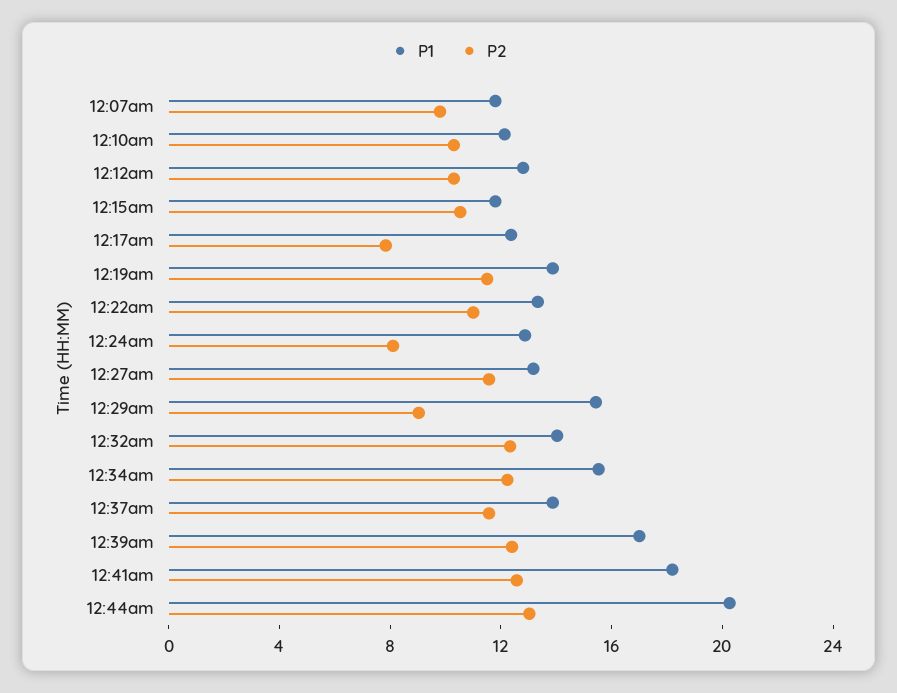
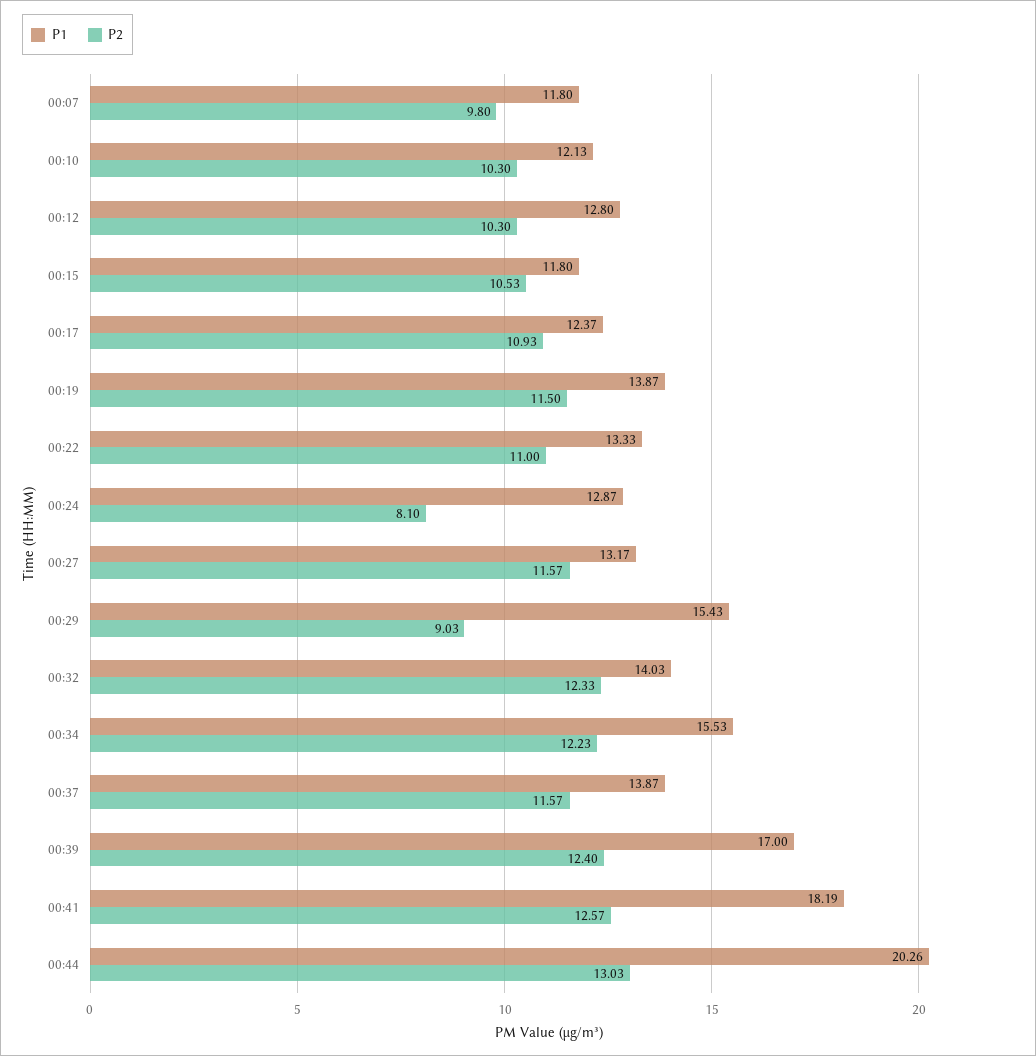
  {
    "P1": {
      "12:07am": 11.8,
      "12:10am": 12.13,
      "12:12am": 12.8,
      "12:15am": 11.8,
      "12:17am": 12.37,
      "12:19am": 13.87,
      "12:22am": 13.33,
      "12:24am": 12.87,
      "12:27am": 13.17,
      "12:29am": 15.43,
      "12:32am": 14.03,
      "12:34am": 15.53,
      "12:37am": 13.87,
      "12:39am": 17,
      "12:41am": 18.19,
      "12:44am": 20.26
    },
    "P2": {
      "12:07am": 9.8,
      "12:10am": 10.3,
      "12:12am": 10.3,
      "12:15am": 10.53,
-     "12:17am": 8,
+     "12:17am": 10.93,
      "12:19am": 11.5,
      "12:22am": 11,
      "12:24am": 8.1,
      "12:27am": 11.57,
      "12:29am": 9.03,
      "12:32am": 12.33,
      "12:34am": 12.23,
      "12:37am": 11.57,
      "12:39am": 12.4,
      "12:41am": 12.57,
      "12:44am": 13.03
    }
  }

